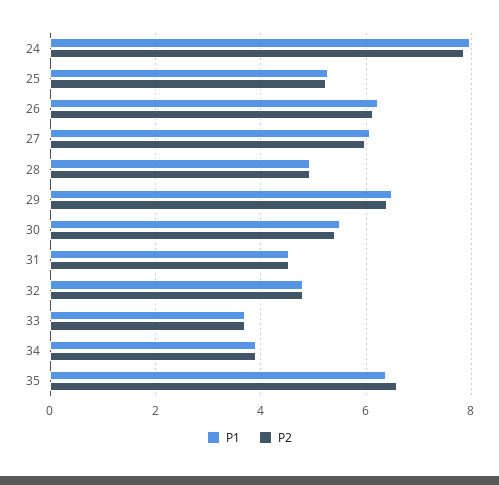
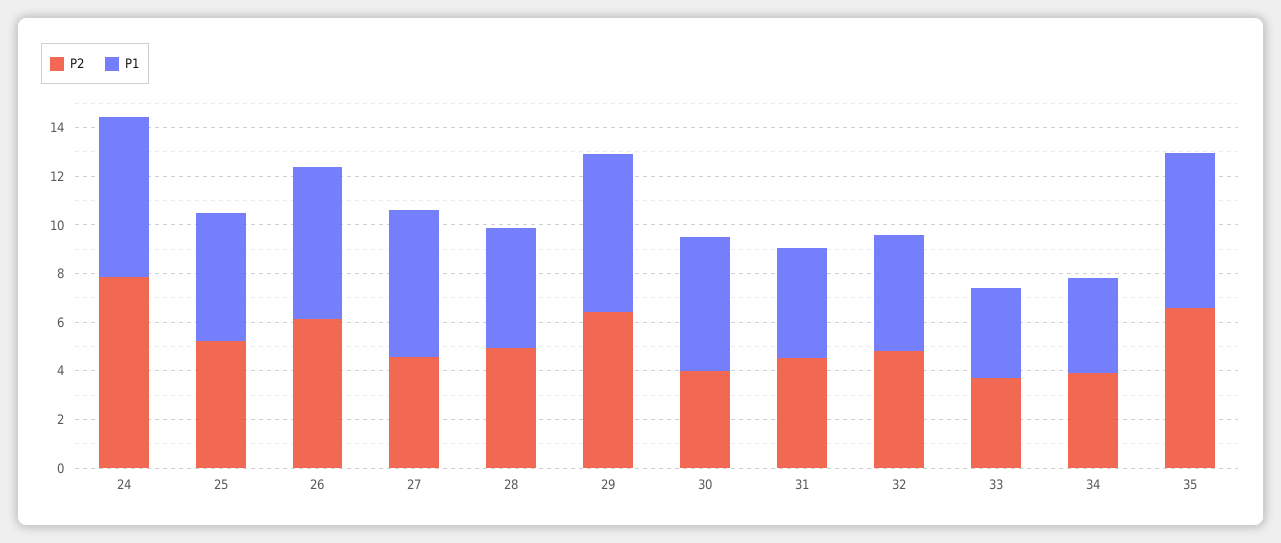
  {
    "P1": {
-     "24": 8,
+     "24": 6.5,
      "25": 5.2,
      "26": 6.2,
      "27": 6,
      "28": 5,
      "29": 6.6,
      "30": 5.6,
      "31": 4.6,
      "32": 4.8,
      "33": 3.8,
      "34": 4,
      "35": 6.4
    },
    "P2": {
      "24": 7.8,
      "25": 5.2,
      "26": 6.2,
-     "27": 6,
+     "27": 4.5,
      "28": 5,
      "29": 6.4,
-     "30": 5.4,
+     "30": 4,
      "31": 4.6,
      "32": 4.8,
      "33": 3.8,
      "34": 4,
      "35": 6.6
    }
  }

